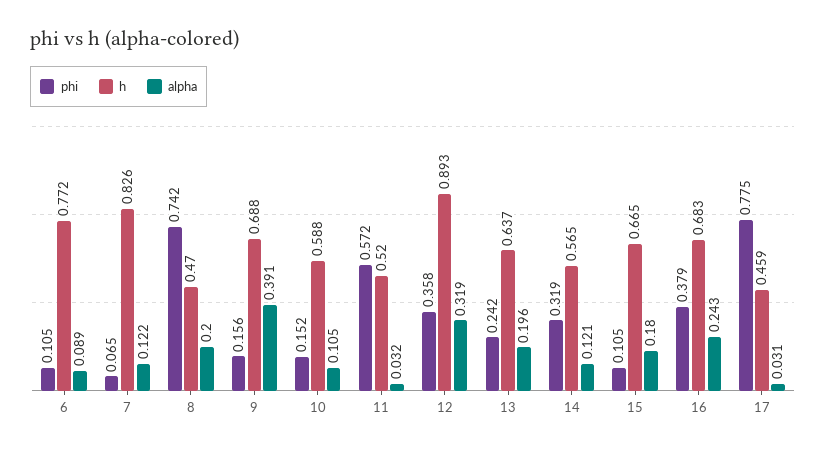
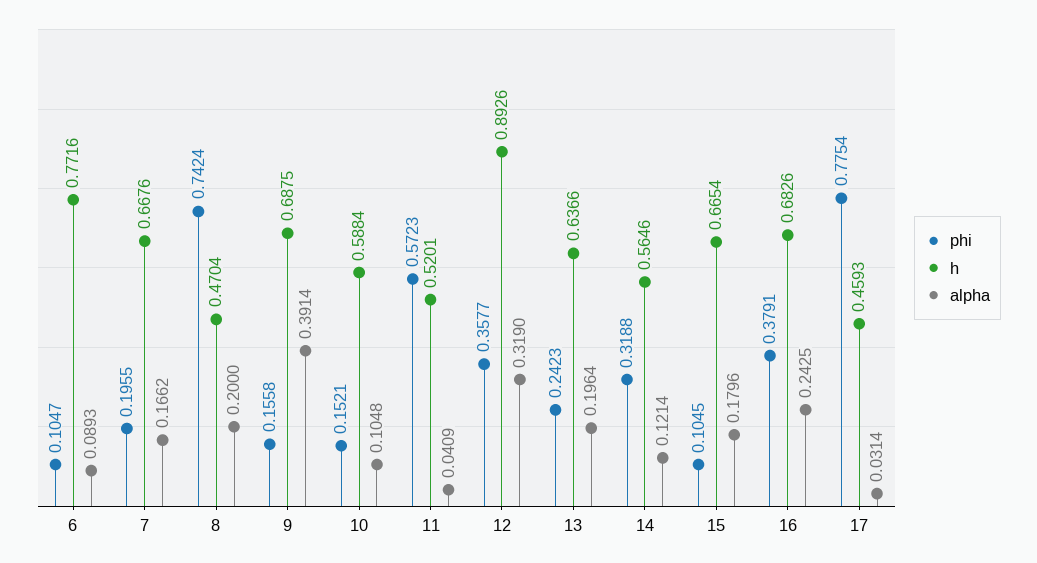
  {
    "phi": {
      "6": 0.1047,
-     "7": 0.065,
+     "7": 0.1955,
      "8": 0.7424,
      "9": 0.1558,
      "10": 0.1521,
      "11": 0.5723,
      "12": 0.3577,
      "13": 0.2423,
      "14": 0.3188,
      "15": 0.1045,
      "16": 0.3791,
      "17": 0.7754
    },
    "h": {
      "6": 0.7716,
-     "7": 0.826,
+     "7": 0.6676,
      "8": 0.4704,
      "9": 0.6875,
      "10": 0.5884,
      "11": 0.5201,
      "12": 0.8926,
      "13": 0.6366,
      "14": 0.5646,
      "15": 0.6654,
      "16": 0.6826,
      "17": 0.4593
    },
    "alpha": {
      "6": 0.0893,
-     "7": 0.122,
+     "7": 0.1662,
      "8": 0.2,
      "9": 0.3914,
      "10": 0.1048,
-     "11": 0.032,
+     "11": 0.0409,
      "12": 0.319,
      "13": 0.1964,
      "14": 0.1214,
      "15": 0.1796,
      "16": 0.2425,
      "17": 0.0314
    }
  }

